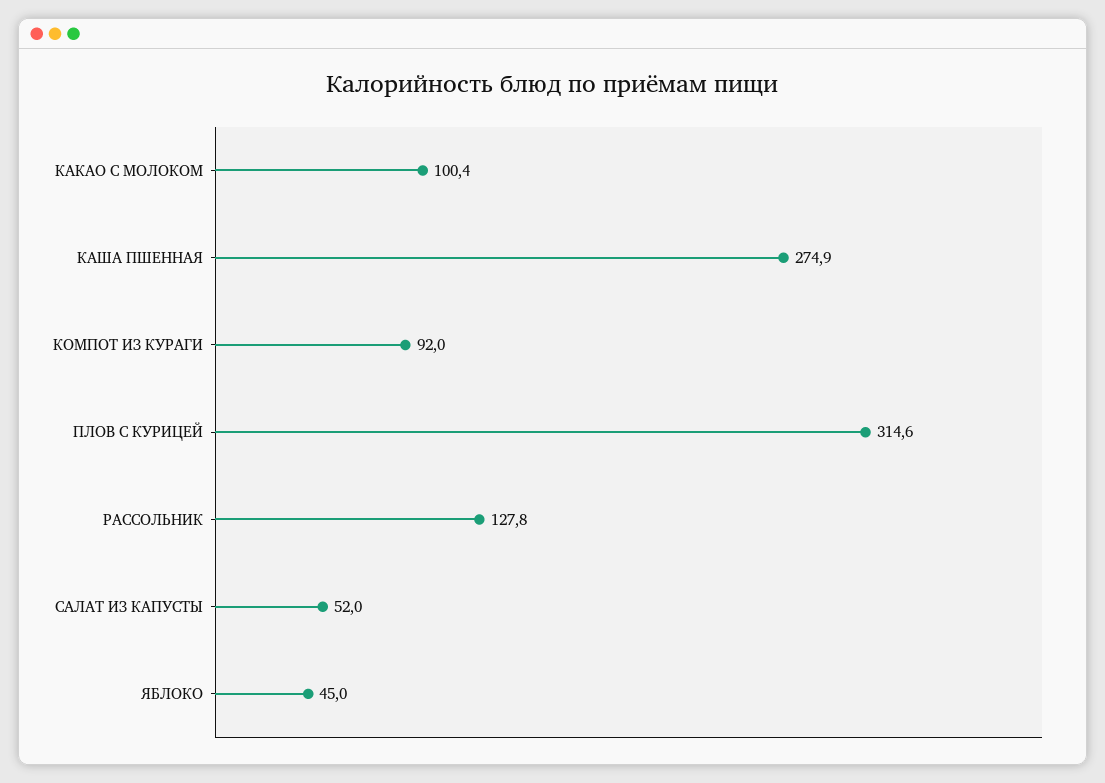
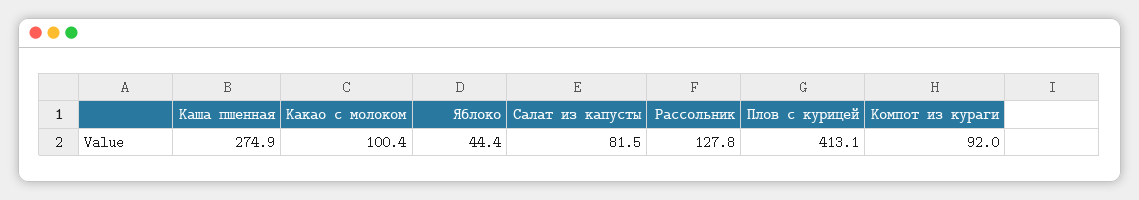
  {
    "КАКАО С МОЛОКОМ": 100.4,
    "КАША ПШЕННАЯ": 274.9,
    "КОМПОТ ИЗ КУРАГИ": 92,
-   "ПЛОВ С КУРИЦЕЙ": 314.6,
+   "ПЛОВ С КУРИЦЕЙ": 413.1,
    "РАССОЛЬНИК": 127.8,
-   "САЛАТ ИЗ КАПУСТЫ": 52,
+   "САЛАТ ИЗ КАПУСТЫ": 81.5,
-   "ЯБЛОКО": 45
+   "ЯБЛОКО": 44.4
  }

